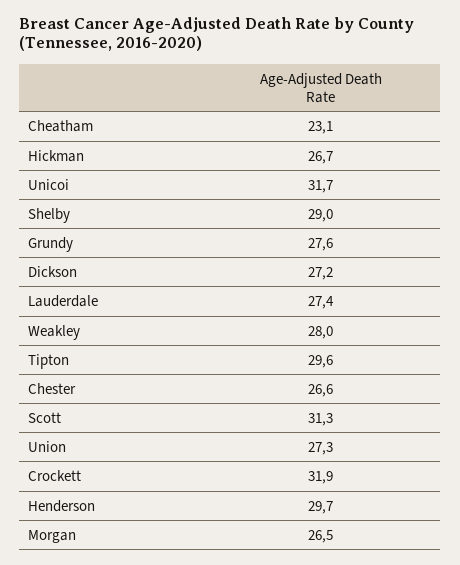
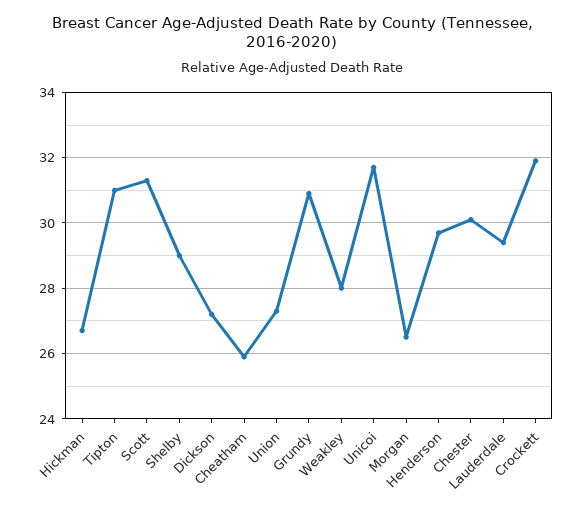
  {
-   "Cheatham": 23.1,
+   "Cheatham": 26,
    "Hickman": 26.7,
    "Unicoi": 31.7,
    "Shelby": 29,
-   "Grundy": 27.6,
+   "Grundy": 31,
    "Dickson": 27.2,
-   "Lauderdale": 27.4,
+   "Lauderdale": 29.5,
    "Weakley": 28,
-   "Tipton": 29.6,
+   "Tipton": 31,
-   "Chester": 26.6,
+   "Chester": 30,
    "Scott": 31.3,
    "Union": 27.3,
    "Crockett": 31.9,
    "Henderson": 29.7,
    "Morgan": 26.5
  }

